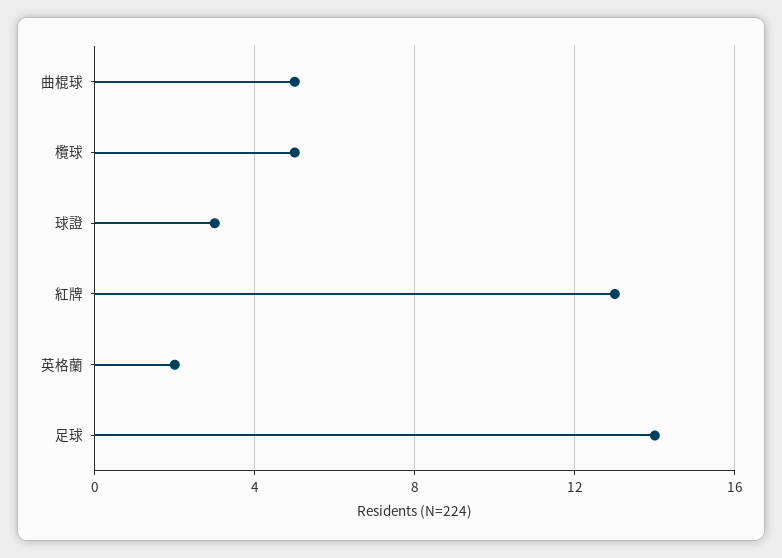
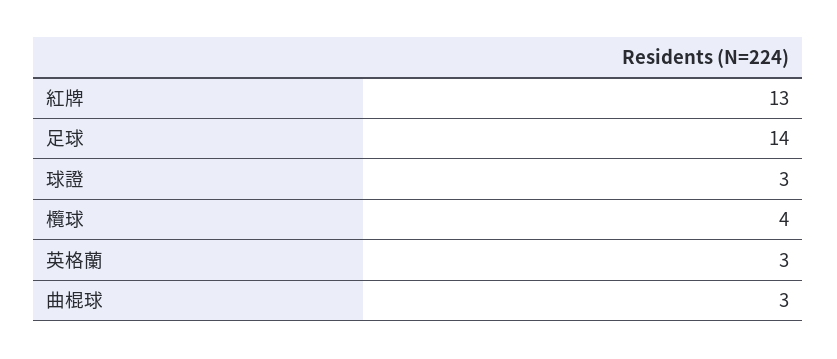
  {
-   "曲棍球": 5,
+   "曲棍球": 3,
-   "欖球": 5,
+   "欖球": 4,
    "球證": 3,
    "紅牌": 13,
-   "英格蘭": 2,
+   "英格蘭": 3,
    "足球": 14
  }

